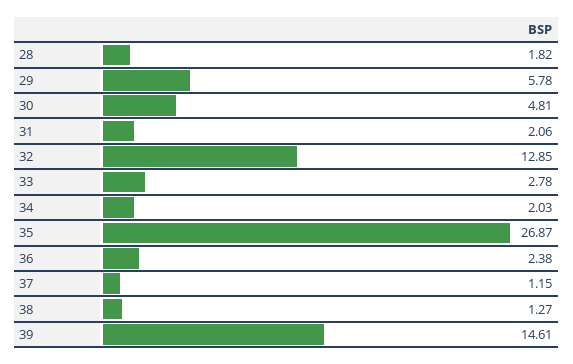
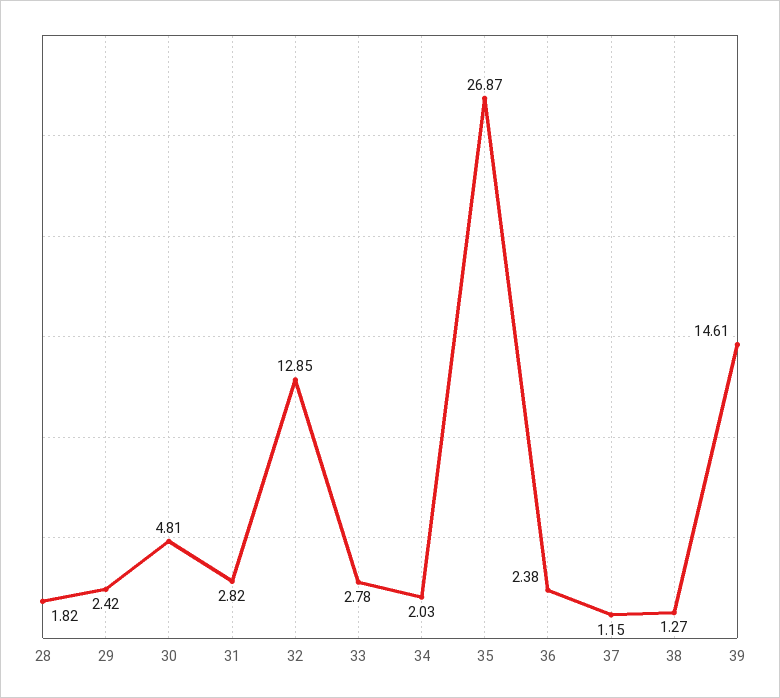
  {
    "28": 1.82,
-   "29": 5.78,
+   "29": 2.42,
    "30": 4.81,
-   "31": 2.06,
+   "31": 2.82,
    "32": 12.85,
    "33": 2.78,
    "34": 2.03,
    "35": 26.87,
    "36": 2.38,
    "37": 1.15,
    "38": 1.27,
    "39": 14.61
  }

